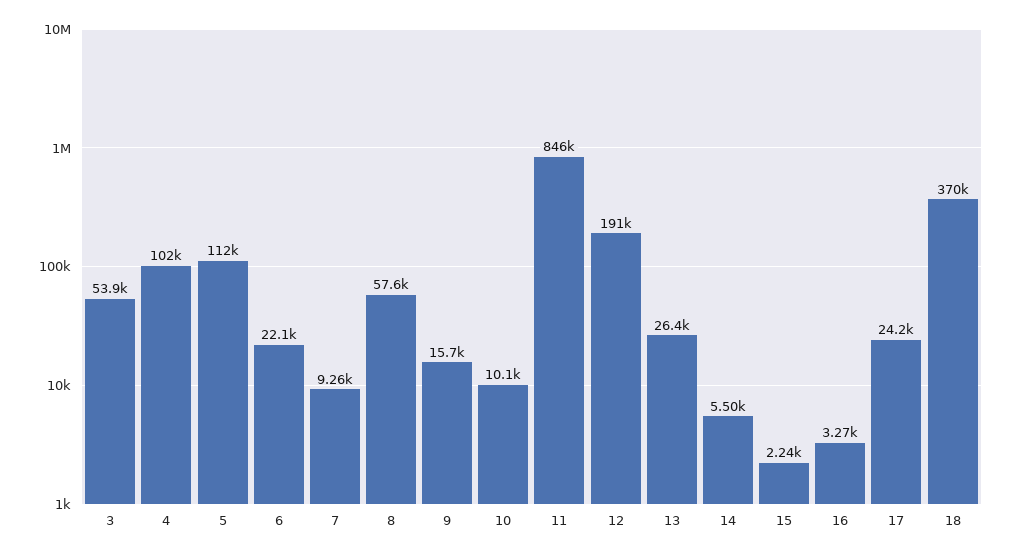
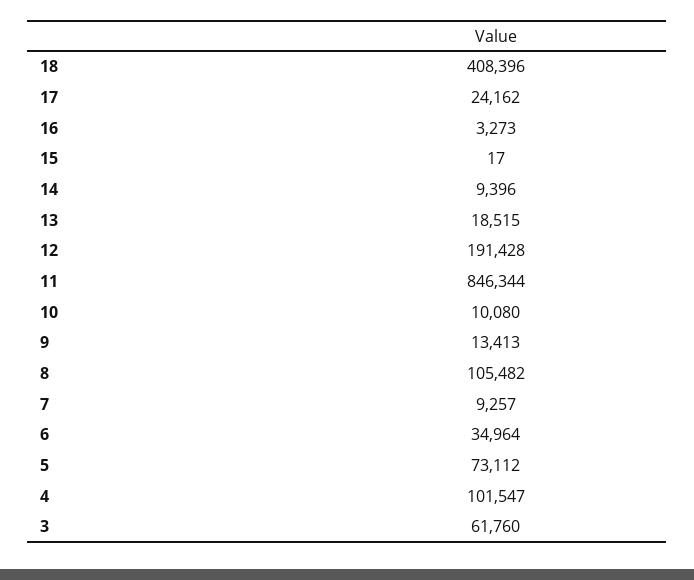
  {
-   "3": 53900,
+   "3": 61760,
    "4": 101547,
-   "5": 112000,
+   "5": 73112,
-   "6": 22100,
+   "6": 34964,
    "7": 9257,
-   "8": 57600,
+   "8": 105482,
-   "9": 15700,
+   "9": 13413,
    "10": 10080,
    "11": 846344,
    "12": 191428,
-   "13": 26400,
+   "13": 18515,
-   "14": 5500,
+   "14": 9396,
-   "15": 2240,
+   "15": 17,
    "16": 3273,
    "17": 24162,
-   "18": 370000
+   "18": 408396
  }

